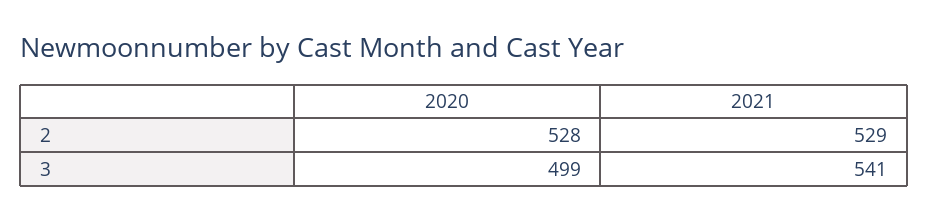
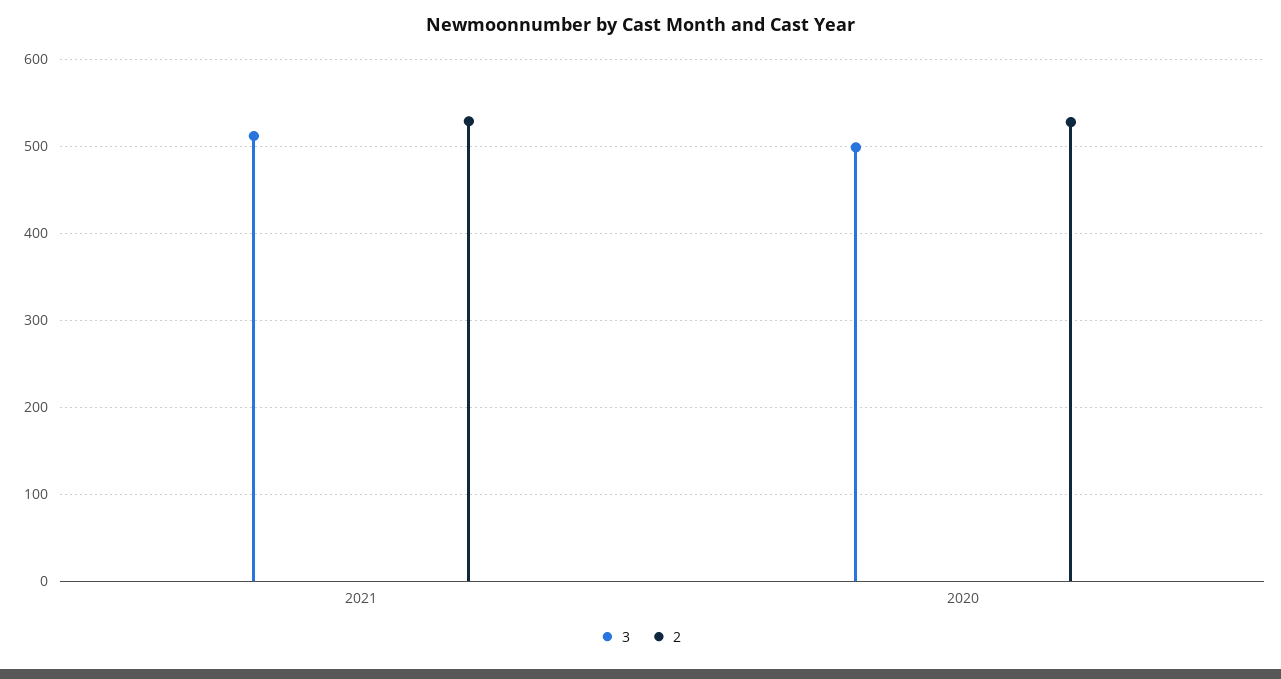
  {
    "2": {
      "2020": 528,
      "2021": 529
    },
    "3": {
      "2020": 499,
-     "2021": 541
+     "2021": 510
    }
  }

